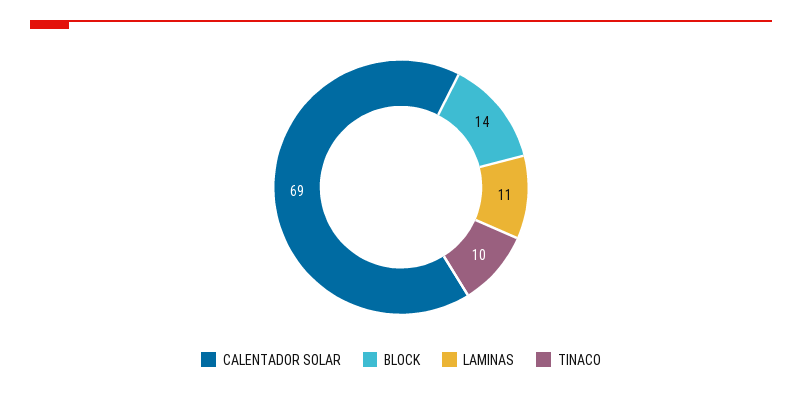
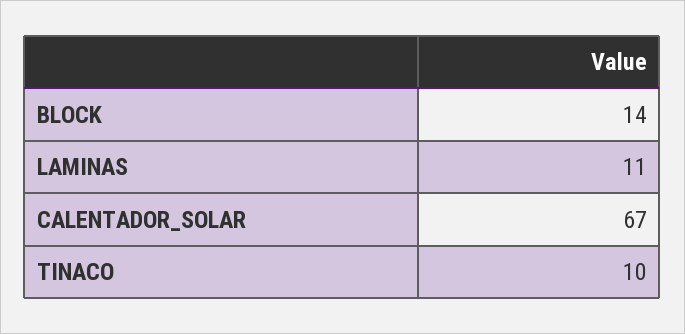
  {
-   "CALENTADOR SOLAR": 69,
+   "CALENTADOR SOLAR": 67,
    "BLOCK": 14,
    "LAMINAS": 11,
    "TINACO": 10
  }

